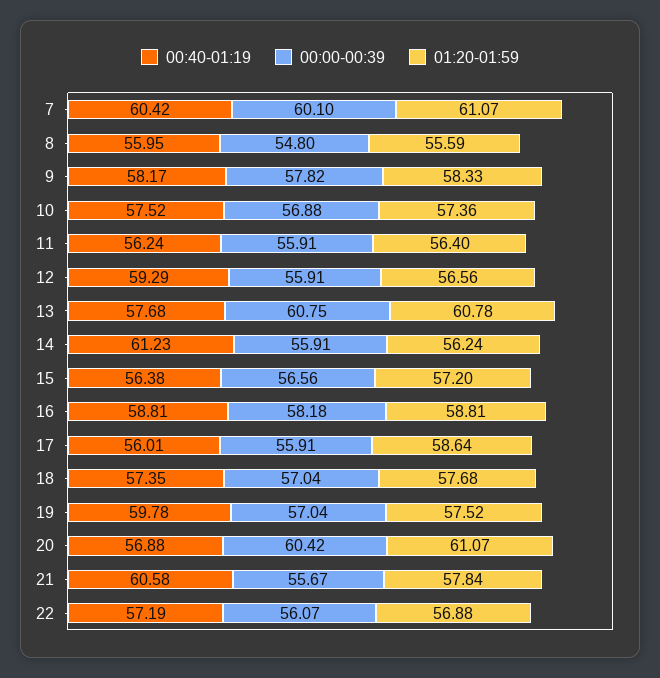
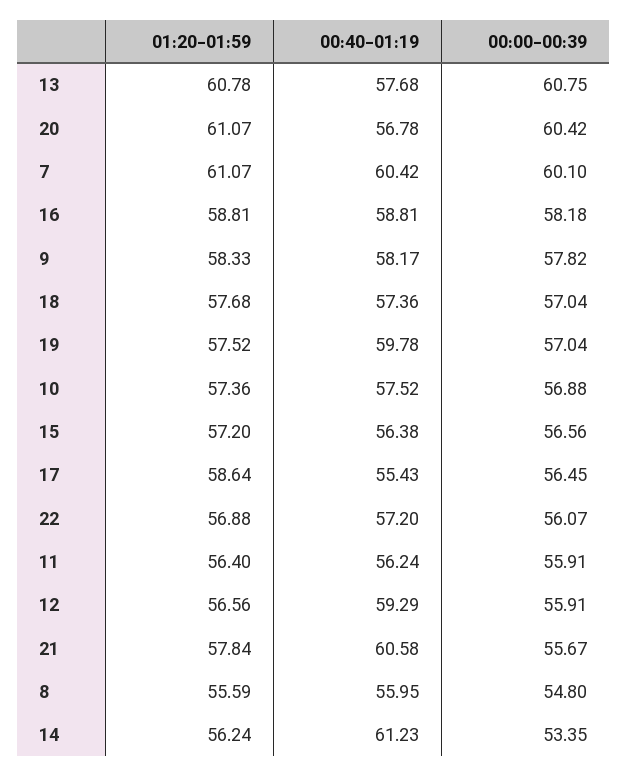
  {
    "00:40-01:19": {
      "7": 60.42,
      "8": 55.95,
      "9": 58.17,
      "10": 57.52,
      "11": 56.24,
      "12": 59.29,
      "13": 57.68,
      "14": 61.23,
      "15": 56.38,
      "16": 58.81,
-     "17": 56.01,
+     "17": 55.43,
-     "18": 57.35,
+     "18": 57.36,
      "19": 59.78,
-     "20": 56.88,
+     "20": 56.78,
      "21": 60.58,
-     "22": 57.19
+     "22": 57.2
    },
    "00:00-00:39": {
      "7": 60.1,
      "8": 54.8,
      "9": 57.82,
      "10": 56.88,
      "11": 55.91,
      "12": 55.91,
      "13": 60.75,
-     "14": 55.91,
+     "14": 53.35,
      "15": 56.56,
      "16": 58.18,
-     "17": 55.91,
+     "17": 56.45,
      "18": 57.04,
      "19": 57.04,
      "20": 60.42,
      "21": 55.67,
      "22": 56.07
    },
    "01:20-01:59": {
      "7": 61.07,
      "8": 55.59,
      "9": 58.33,
      "10": 57.36,
      "11": 56.4,
      "12": 56.56,
      "13": 60.78,
      "14": 56.24,
      "15": 57.2,
      "16": 58.81,
      "17": 58.64,
      "18": 57.68,
      "19": 57.52,
      "20": 61.07,
      "21": 57.84,
      "22": 56.88
    }
  }

